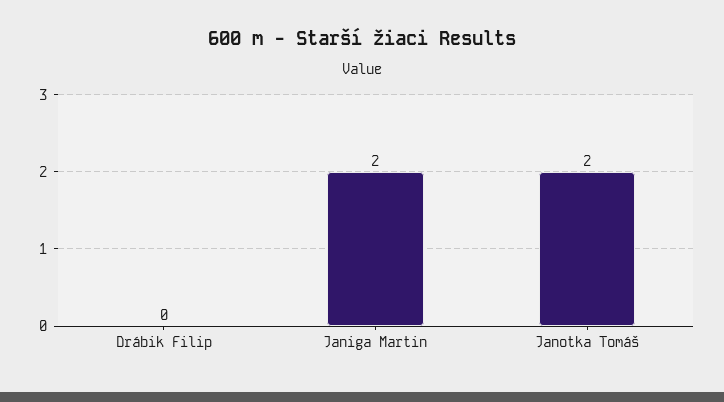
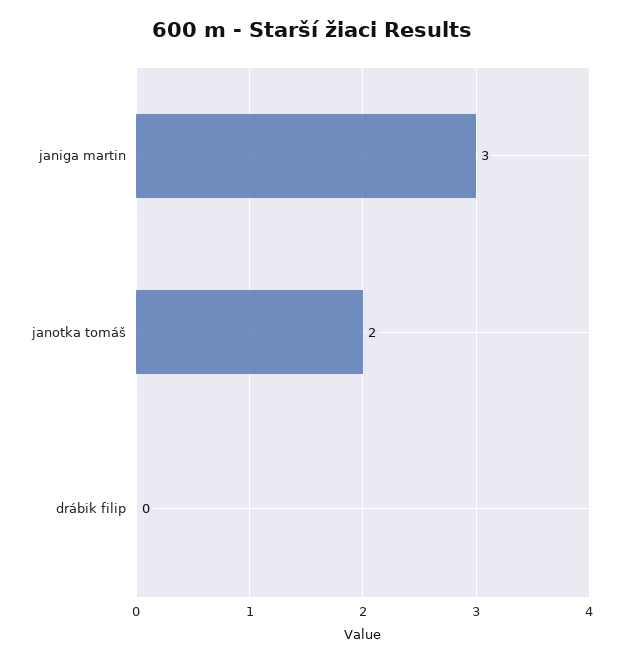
  {
    "Drábik Filip": 0,
-   "Janiga Martin": 2,
+   "Janiga Martin": 3,
    "Janotka Tomáš": 2
  }

